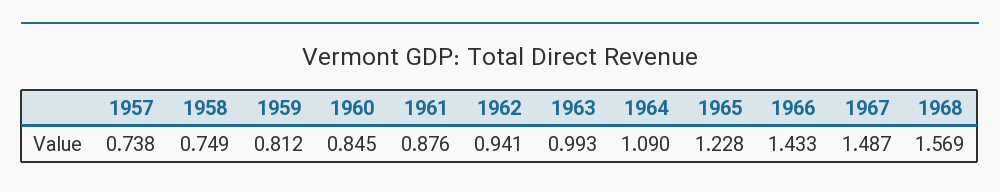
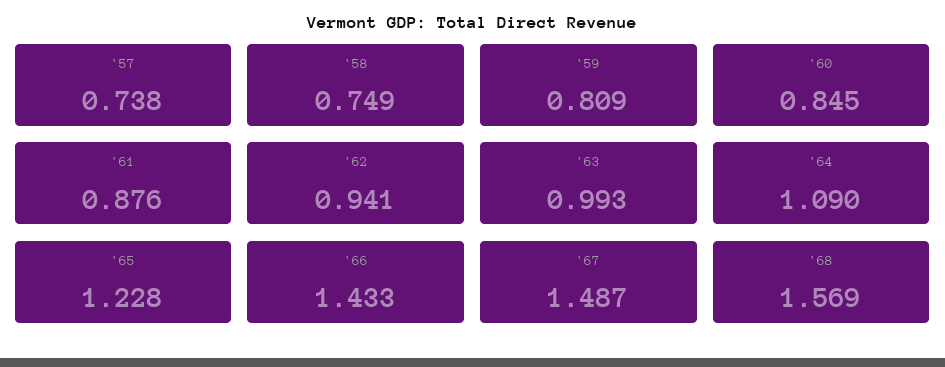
  {
    "1957": 0.738,
    "1958": 0.749,
-   "1959": 0.812,
+   "1959": 0.809,
    "1960": 0.845,
    "1961": 0.876,
    "1962": 0.941,
    "1963": 0.993,
    "1964": 1.09,
    "1965": 1.228,
    "1966": 1.433,
    "1967": 1.487,
    "1968": 1.569
  }

